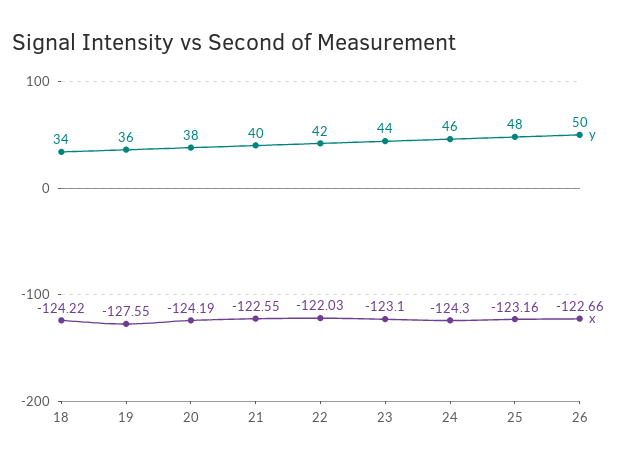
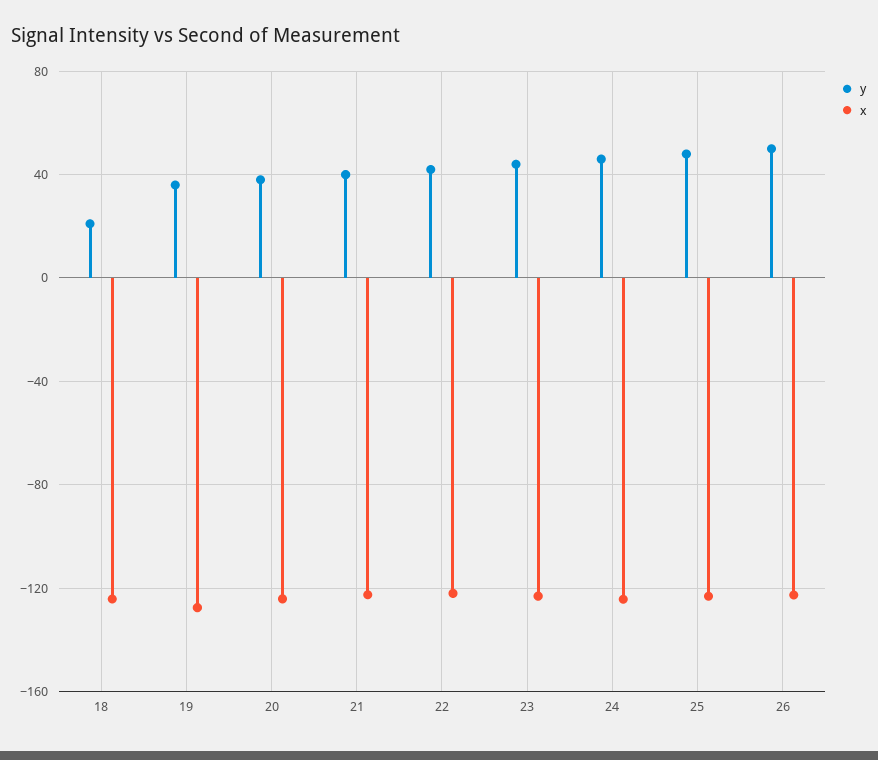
  {
    "y": {
-     "18": 34,
+     "18": 20,
      "19": 36,
      "20": 38,
      "21": 40,
      "22": 42,
      "23": 44,
      "24": 46,
      "25": 48,
      "26": 50
    },
    "x": {
      "18": -124.22,
      "19": -127.55,
      "20": -124.19,
      "21": -122.55,
      "22": -122.03,
      "23": -123.1,
      "24": -124.3,
      "25": -123.16,
      "26": -122.66
    }
  }

